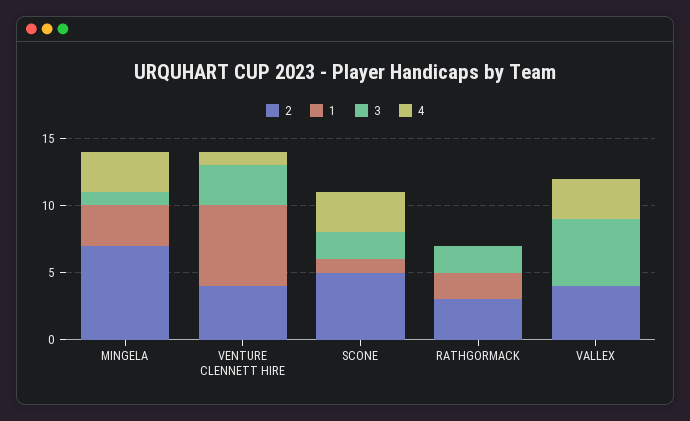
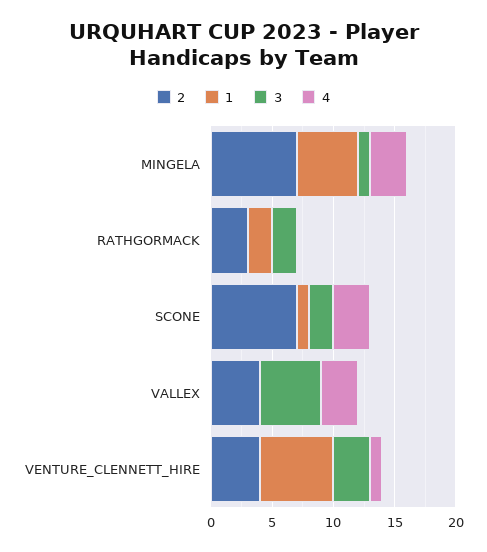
  {
    "2": {
      "MINGELA": 7,
      "VENTURE CLENNETT HIRE": 4,
-     "SCONE": 5,
+     "SCONE": 7,
      "RATHGORMACK": 3,
      "VALLEX": 4
    },
    "1": {
-     "MINGELA": 3,
+     "MINGELA": 5,
      "VENTURE CLENNETT HIRE": 6,
      "SCONE": 1,
      "RATHGORMACK": 2,
      "VALLEX": 0
    },
    "3": {
      "MINGELA": 1,
      "VENTURE CLENNETT HIRE": 3,
      "SCONE": 2,
      "RATHGORMACK": 2,
      "VALLEX": 5
    },
    "4": {
      "MINGELA": 3,
      "VENTURE CLENNETT HIRE": 1,
      "SCONE": 3,
      "RATHGORMACK": 0,
      "VALLEX": 3
    }
  }

